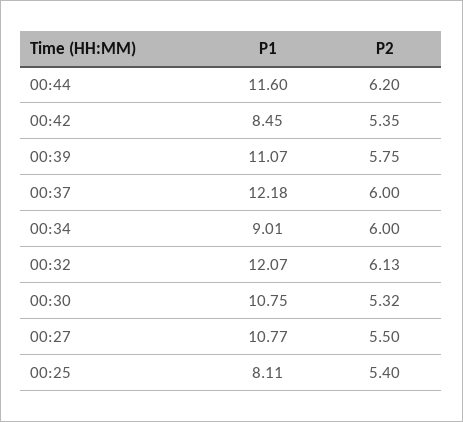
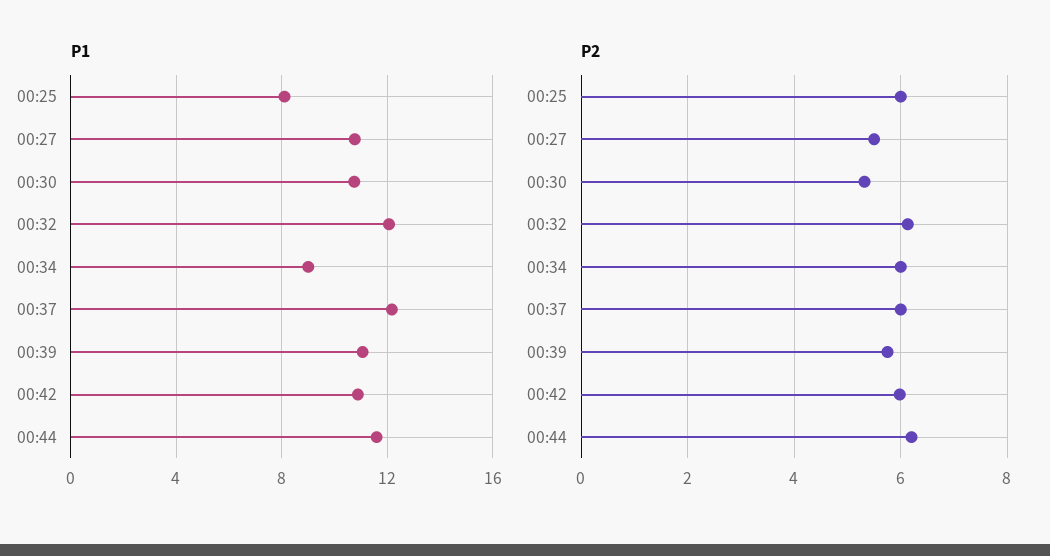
  {
    "P1": {
      "00:44": 11.6,
-     "00:42": 8.45,
+     "00:42": 11,
      "00:39": 11.07,
      "00:37": 12.18,
      "00:34": 9.01,
      "00:32": 12.07,
      "00:30": 10.75,
      "00:27": 10.77,
      "00:25": 8.11
    },
    "P2": {
      "00:44": 6.2,
-     "00:42": 5.35,
+     "00:42": 6,
      "00:39": 5.75,
      "00:37": 6,
      "00:34": 6,
      "00:32": 6.13,
      "00:30": 5.32,
      "00:27": 5.5,
-     "00:25": 5.4
+     "00:25": 6
    }
  }

